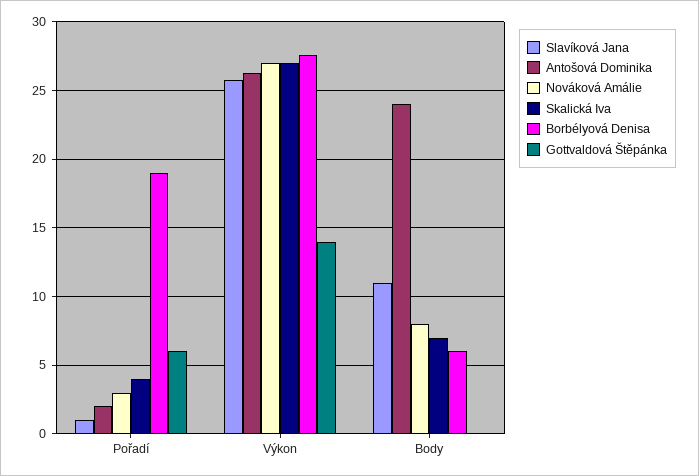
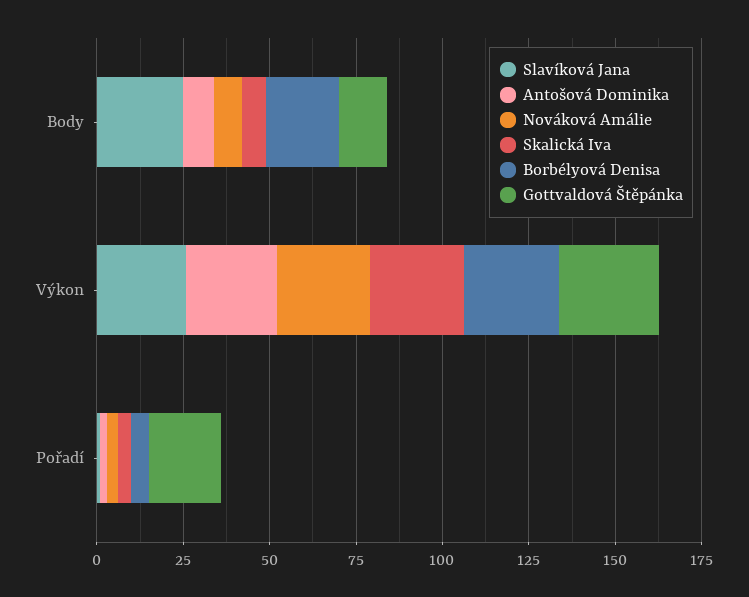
  {
    "Slavíková Jana": {
      "Pořadí": 1,
      "Výkon": 26,
-     "Body": 11
+     "Body": 25
    },
    "Antošová Dominika": {
      "Pořadí": 2,
      "Výkon": 26.5,
-     "Body": 24
+     "Body": 10
    },
    "Nováková Amálie": {
      "Pořadí": 3,
      "Výkon": 27,
      "Body": 8
    },
    "Skalická Iva": {
      "Pořadí": 4,
      "Výkon": 27,
      "Body": 7
    },
    "Borbélyová Denisa": {
-     "Pořadí": 19,
+     "Pořadí": 5,
      "Výkon": 27.5,
-     "Body": 6
+     "Body": 20
    },
    "Gottvaldová Štěpánka": {
-     "Pořadí": 6,
+     "Pořadí": 20,
-     "Výkon": 14,
+     "Výkon": 30,
-     "Body": 0
+     "Body": 15
    }
  }

